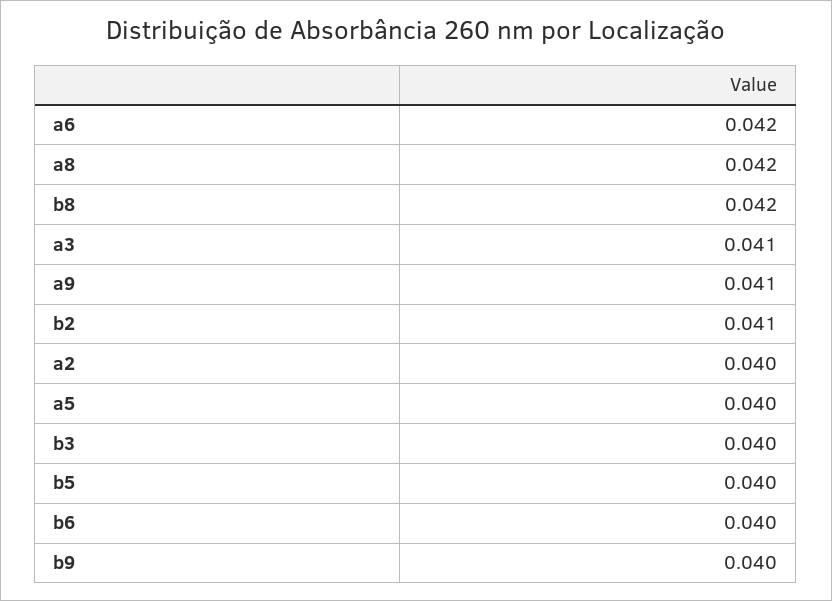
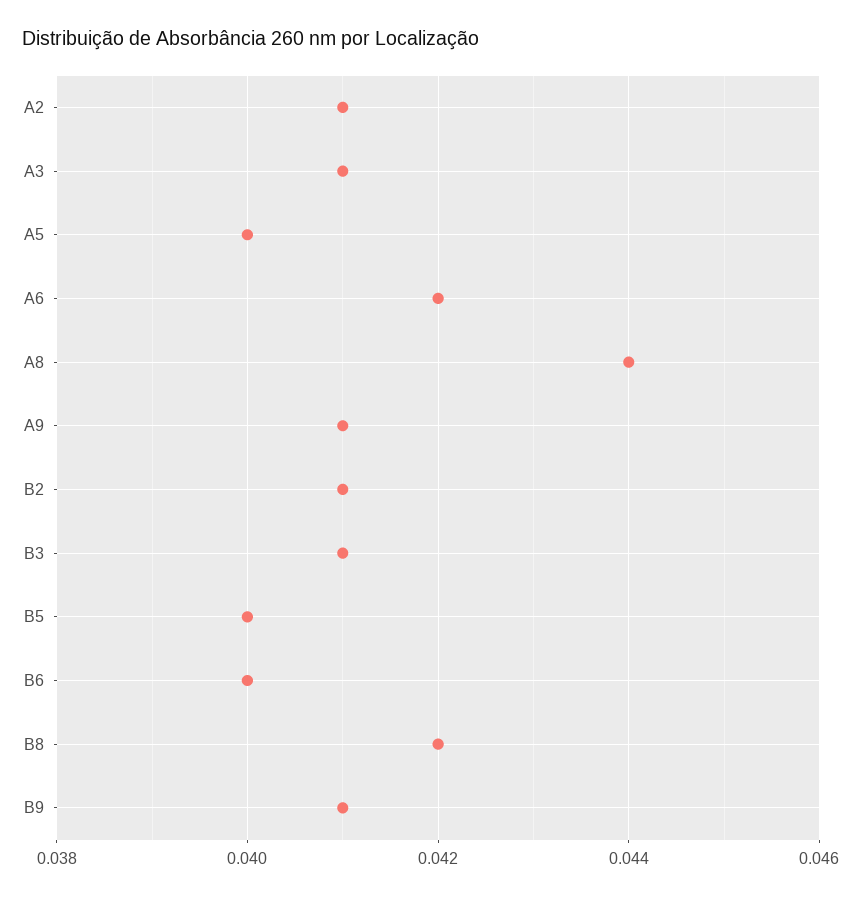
  {
    "a6": 0.042,
-   "a8": 0.042,
+   "a8": 0.044,
    "b8": 0.042,
    "a3": 0.041,
    "a9": 0.041,
    "b2": 0.041,
-   "a2": 0.04,
+   "a2": 0.041,
    "a5": 0.04,
-   "b3": 0.04,
+   "b3": 0.041,
    "b5": 0.04,
    "b6": 0.04,
-   "b9": 0.04
+   "b9": 0.041
  }

